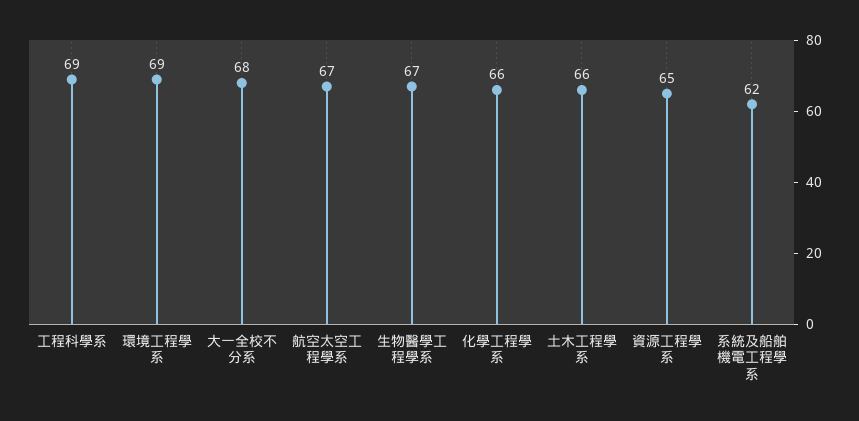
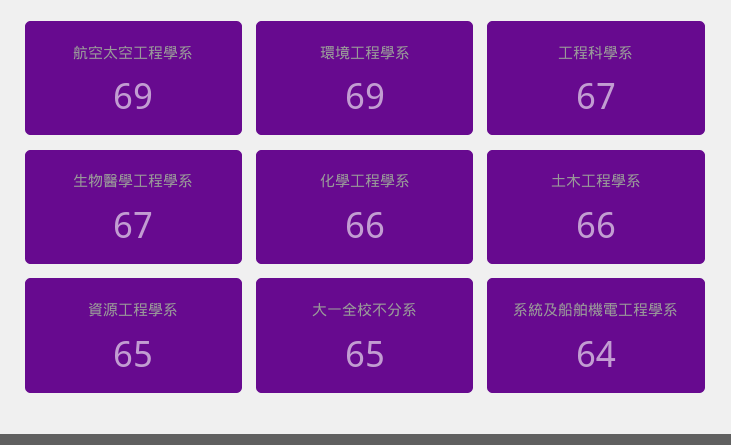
  {
-   "工程科學系": 69,
+   "工程科學系": 67,
    "環境工程學系": 69,
-   "大一全校不分系": 68,
+   "大一全校不分系": 65,
-   "航空太空工程學系": 67,
+   "航空太空工程學系": 69,
    "生物醫學工程學系": 67,
    "化學工程學系": 66,
    "土木工程學系": 66,
    "資源工程學系": 65,
-   "系統及船舶機電工程學系": 62
+   "系統及船舶機電工程學系": 64
  }

